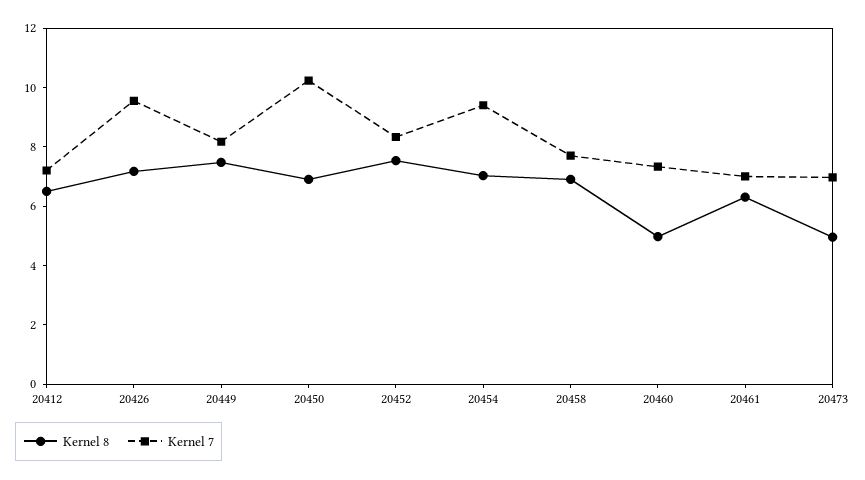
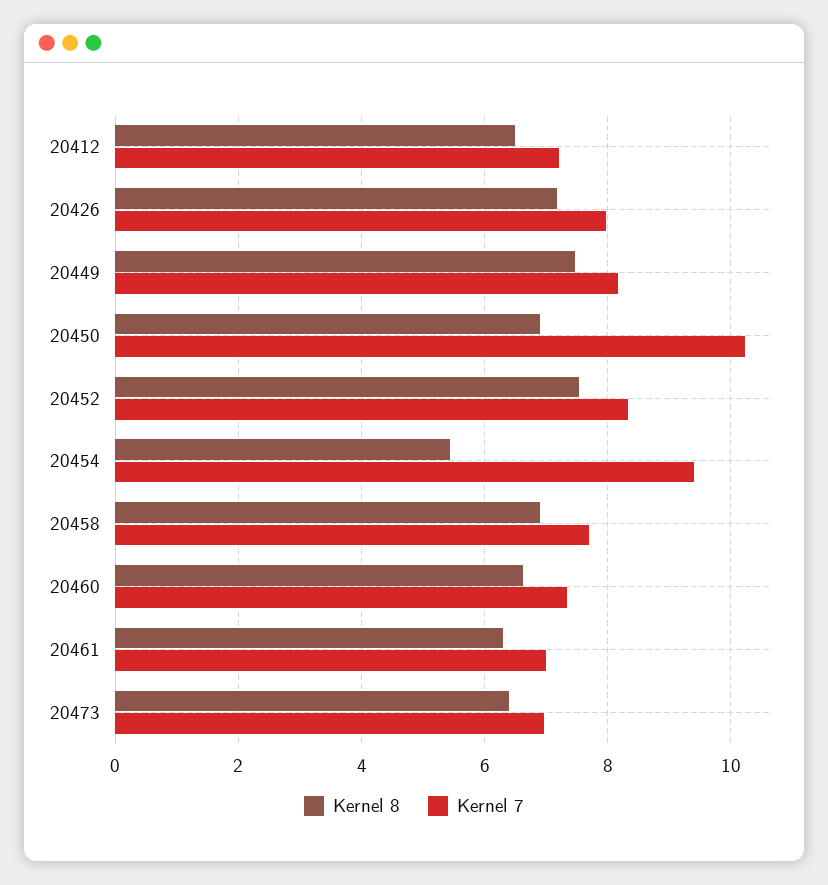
  {
    "Kernel 8": {
      "20412": 6.6,
      "20426": 7.2,
      "20449": 7.4,
      "20450": 7,
      "20452": 7.6,
-     "20454": 7,
+     "20454": 5.4,
      "20458": 7,
-     "20460": 5,
+     "20460": 6.6,
      "20461": 6.4,
-     "20473": 5
+     "20473": 6.4
    },
    "Kernel 7": {
      "20412": 7.2,
-     "20426": 9.5,
+     "20426": 8,
      "20449": 8.2,
      "20450": 10.2,
      "20452": 8.4,
      "20454": 9.4,
      "20458": 7.8,
      "20460": 7.4,
      "20461": 7,
      "20473": 7
    }
  }

